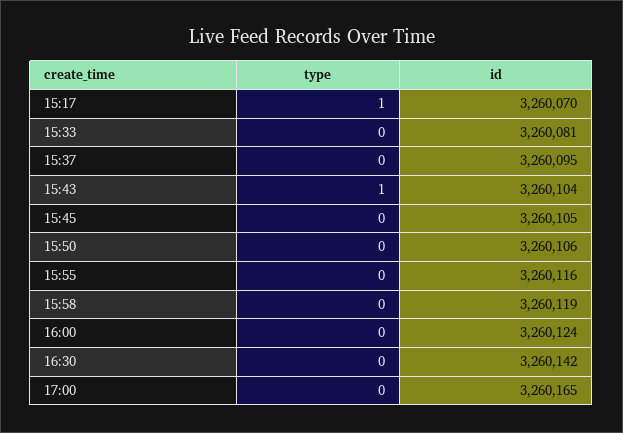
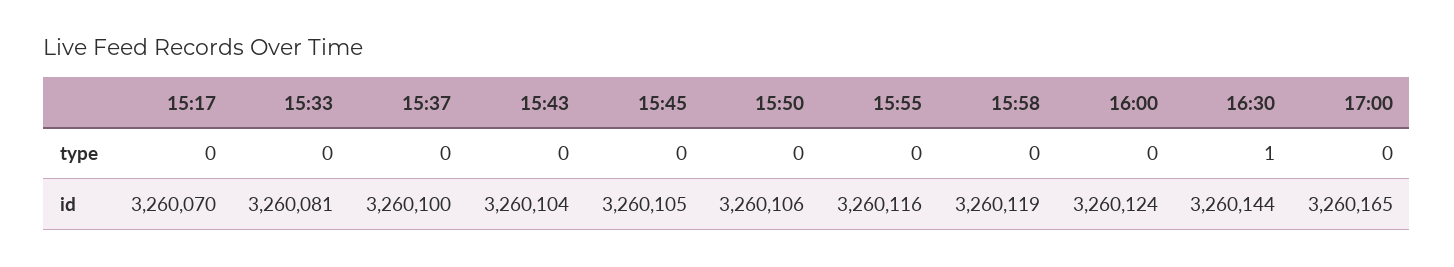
  {
    "type": {
-     "15:17": 1,
+     "15:17": 0,
      "15:33": 0,
      "15:37": 0,
-     "15:43": 1,
+     "15:43": 0,
      "15:45": 0,
      "15:50": 0,
      "15:55": 0,
      "15:58": 0,
      "16:00": 0,
-     "16:30": 0,
+     "16:30": 1,
      "17:00": 0
    },
    "id": {
      "15:17": 3260070,
      "15:33": 3260081,
-     "15:37": 3260095,
+     "15:37": 3260100,
      "15:43": 3260104,
      "15:45": 3260105,
      "15:50": 3260106,
      "15:55": 3260116,
      "15:58": 3260119,
      "16:00": 3260124,
-     "16:30": 3260142,
+     "16:30": 3260144,
      "17:00": 3260165
    }
  }

